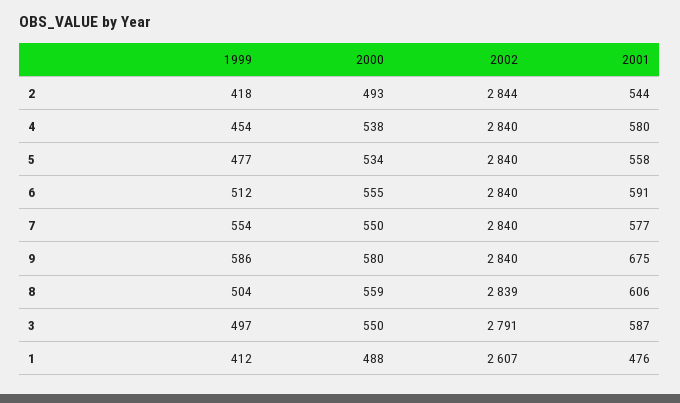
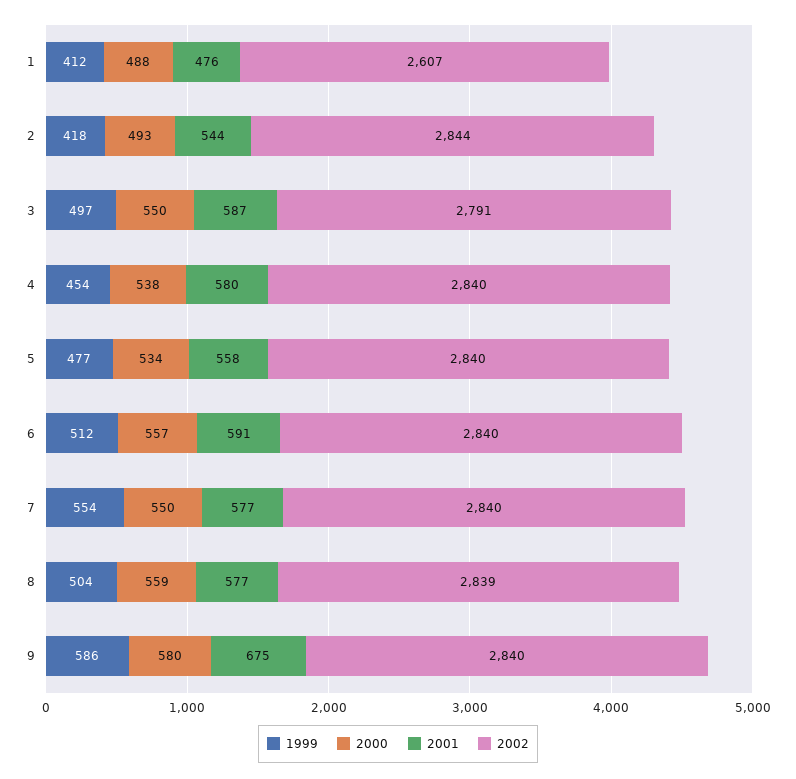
  {
    "1999": {
      "2": 418,
      "4": 454,
      "5": 477,
      "6": 512,
      "7": 554,
      "9": 586,
      "8": 504,
      "3": 497,
      "1": 412
    },
    "2000": {
      "2": 493,
      "4": 538,
      "5": 534,
-     "6": 555,
+     "6": 557,
      "7": 550,
      "9": 580,
      "8": 559,
      "3": 550,
      "1": 488
    },
    "2002": {
      "2": 2844,
      "4": 2840,
      "5": 2840,
      "6": 2840,
      "7": 2840,
      "9": 2840,
      "8": 2839,
      "3": 2791,
      "1": 2607
    },
    "2001": {
      "2": 544,
      "4": 580,
      "5": 558,
      "6": 591,
      "7": 577,
      "9": 675,
-     "8": 606,
+     "8": 577,
      "3": 587,
      "1": 476
    }
  }

